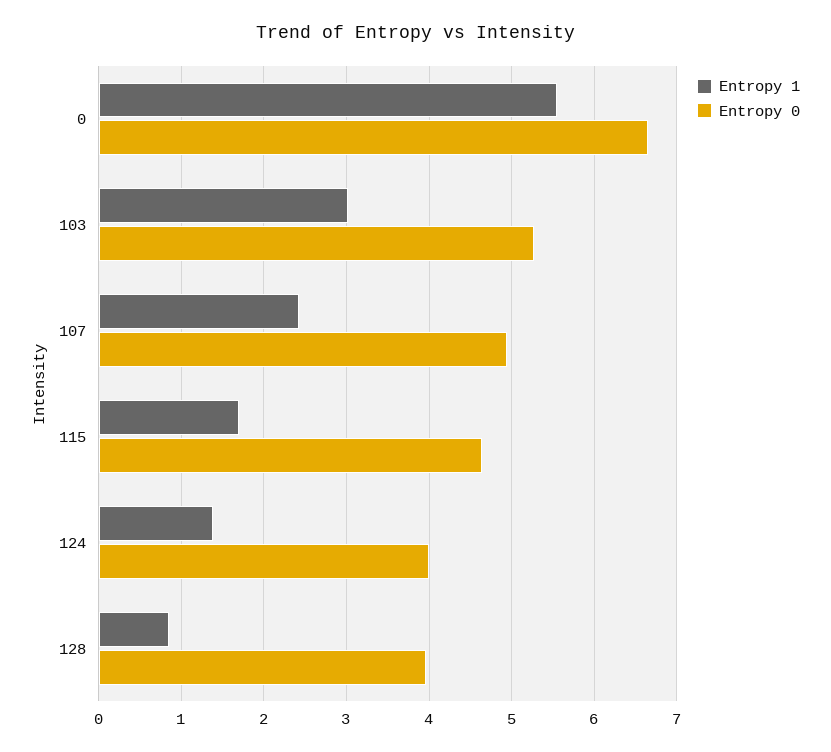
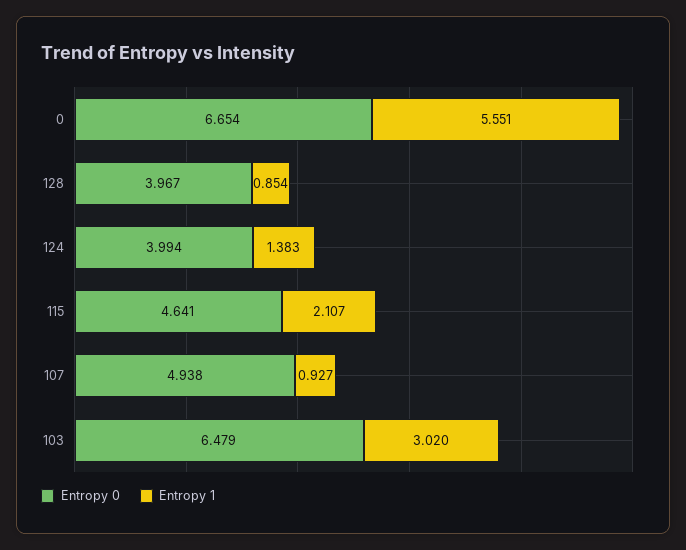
  {
    "Entropy 1": {
      "0": 5.551,
      "103": 3.02,
-     "107": 2.4,
+     "107": 0.927,
-     "115": 1.7,
+     "115": 2.107,
      "124": 1.383,
      "128": 0.854
    },
    "Entropy 0": {
      "0": 6.654,
-     "103": 5.3,
+     "103": 6.479,
      "107": 4.938,
      "115": 4.641,
      "124": 3.994,
      "128": 3.967
    }
  }

